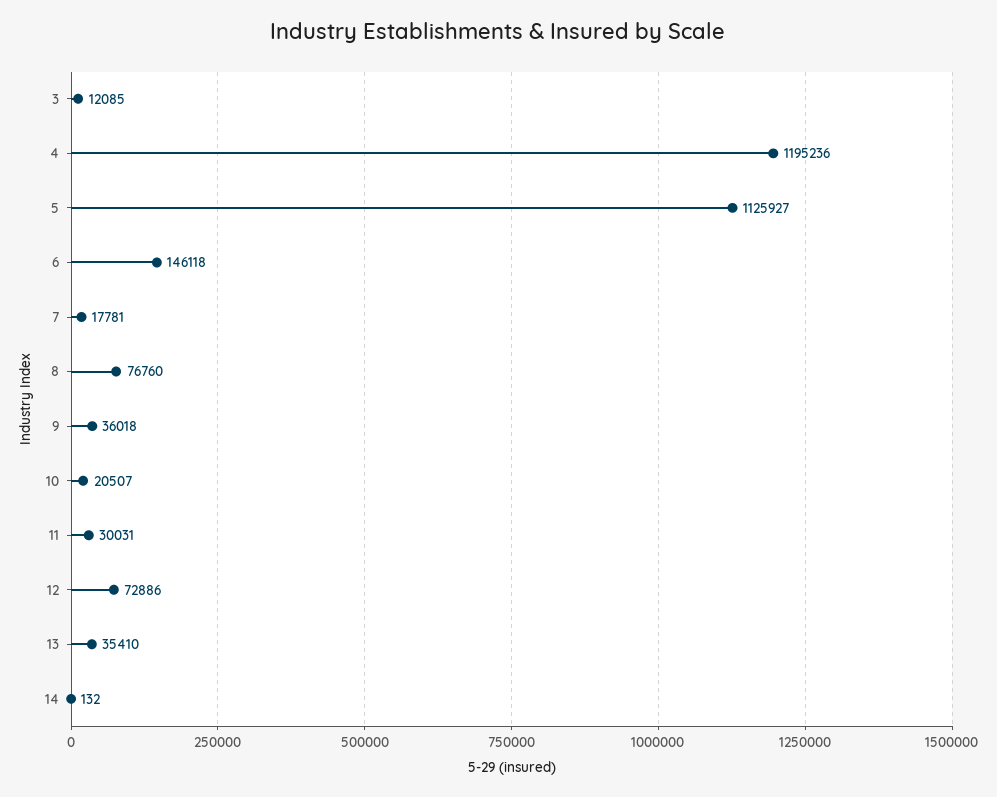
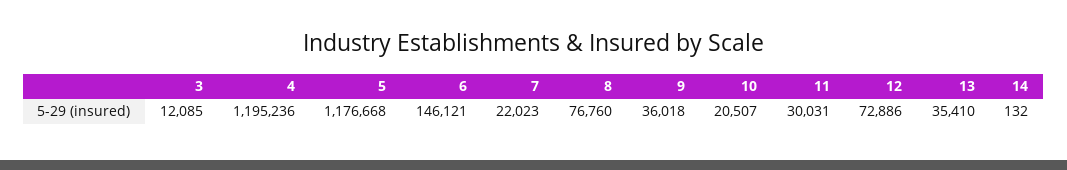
  {
    "3": 12085,
    "4": 1195236,
-   "5": 1125927,
+   "5": 1176668,
-   "6": 146118,
+   "6": 146121,
-   "7": 17781,
+   "7": 22023,
    "8": 76760,
    "9": 36018,
    "10": 20507,
    "11": 30031,
    "12": 72886,
    "13": 35410,
    "14": 132
  }

